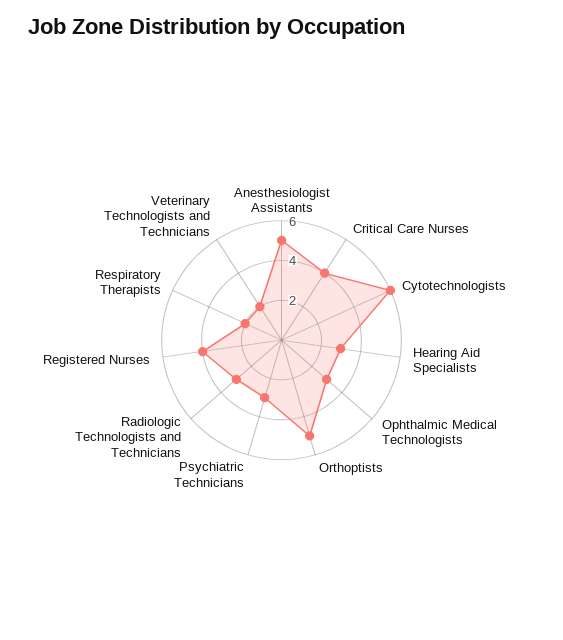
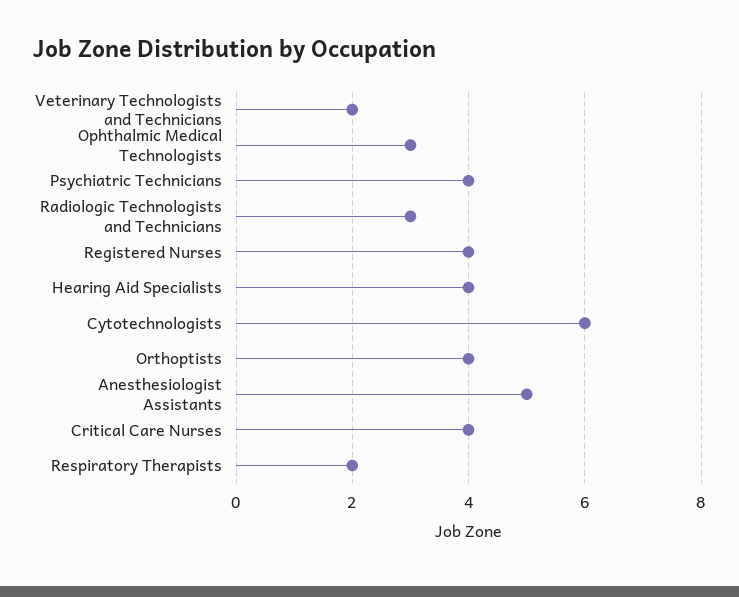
  {
    "Anesthesiologist Assistants": 5,
    "Critical Care Nurses": 4,
    "Cytotechnologists": 6,
-   "Hearing Aid Specialists": 3,
+   "Hearing Aid Specialists": 4,
    "Ophthalmic Medical Technologists": 3,
-   "Orthoptists": 5,
+   "Orthoptists": 4,
-   "Psychiatric Technicians": 3,
+   "Psychiatric Technicians": 4,
    "Radiologic Technologists and Technicians": 3,
    "Registered Nurses": 4,
    "Respiratory Therapists": 2,
    "Veterinary Technologists and Technicians": 2
  }

